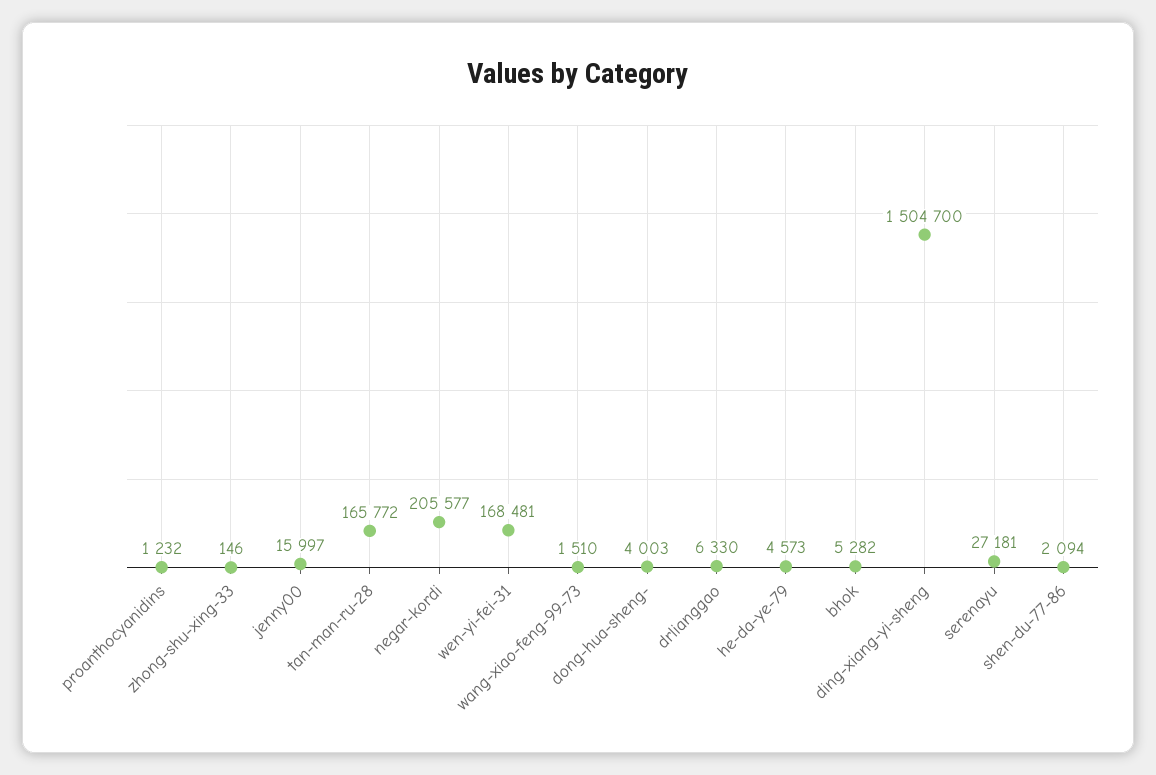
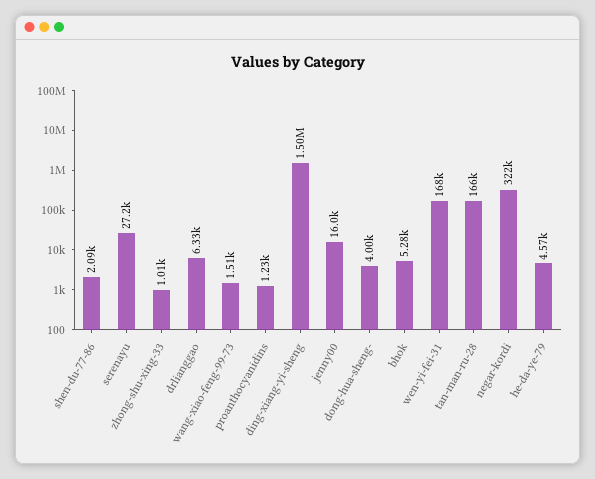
  {
    "proanthocyanidins": 1232,
-   "zhong-shu-xing-33": 146,
+   "zhong-shu-xing-33": 1010,
    "jenny00": 15997,
    "tan-man-ru-28": 165772,
-   "negar-kordi": 205577,
+   "negar-kordi": 322000,
    "wen-yi-fei-31": 168481,
    "wang-xiao-feng-99-73": 1510,
    "dong-hua-sheng-": 4003,
    "drlianggao": 6330,
    "he-da-ye-79": 4573,
    "bhok": 5282,
    "ding-xiang-yi-sheng": 1504700,
    "serenayu": 27181,
    "shen-du-77-86": 2094
  }

